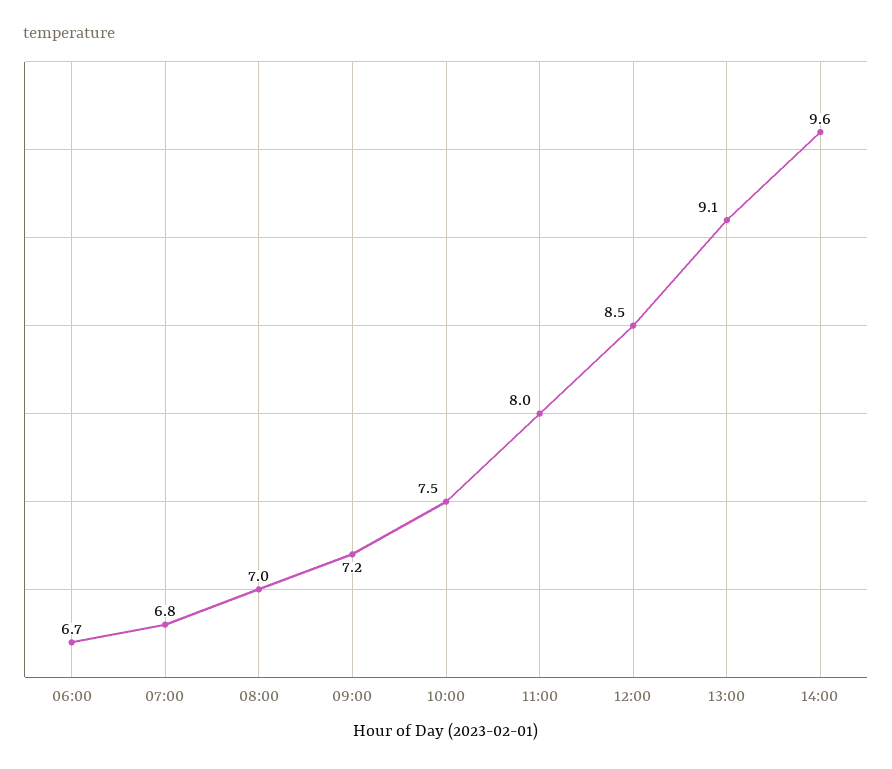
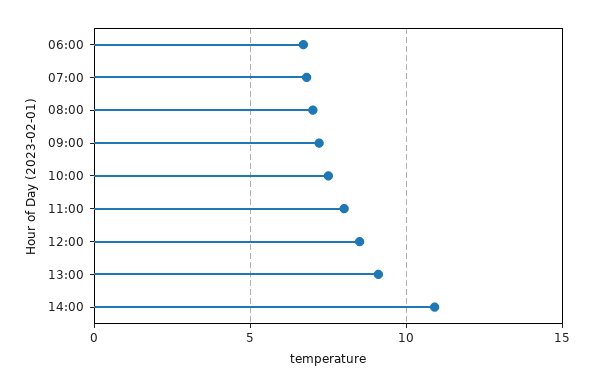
  {
    "06:00": 6.7,
    "07:00": 6.8,
    "08:00": 7,
    "09:00": 7.2,
    "10:00": 7.5,
    "11:00": 8,
    "12:00": 8.5,
    "13:00": 9.1,
-   "14:00": 9.6
+   "14:00": 11
  }

